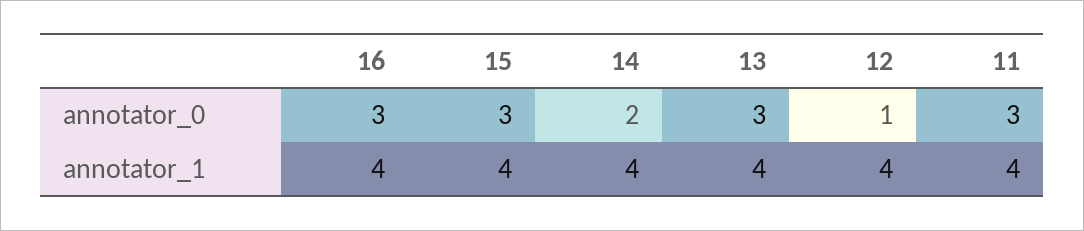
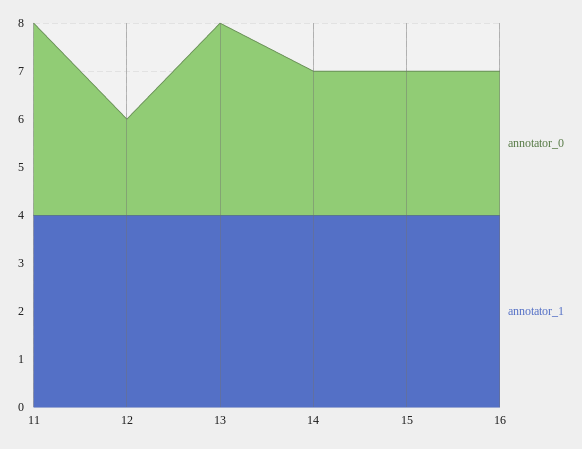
  {
    "annotator_0": {
      "16": 3,
      "15": 3,
-     "14": 2,
+     "14": 3,
-     "13": 3,
+     "13": 4,
-     "12": 1,
+     "12": 2,
-     "11": 3
+     "11": 4
    },
    "annotator_1": {
      "16": 4,
      "15": 4,
      "14": 4,
      "13": 4,
      "12": 4,
      "11": 4
    }
  }

